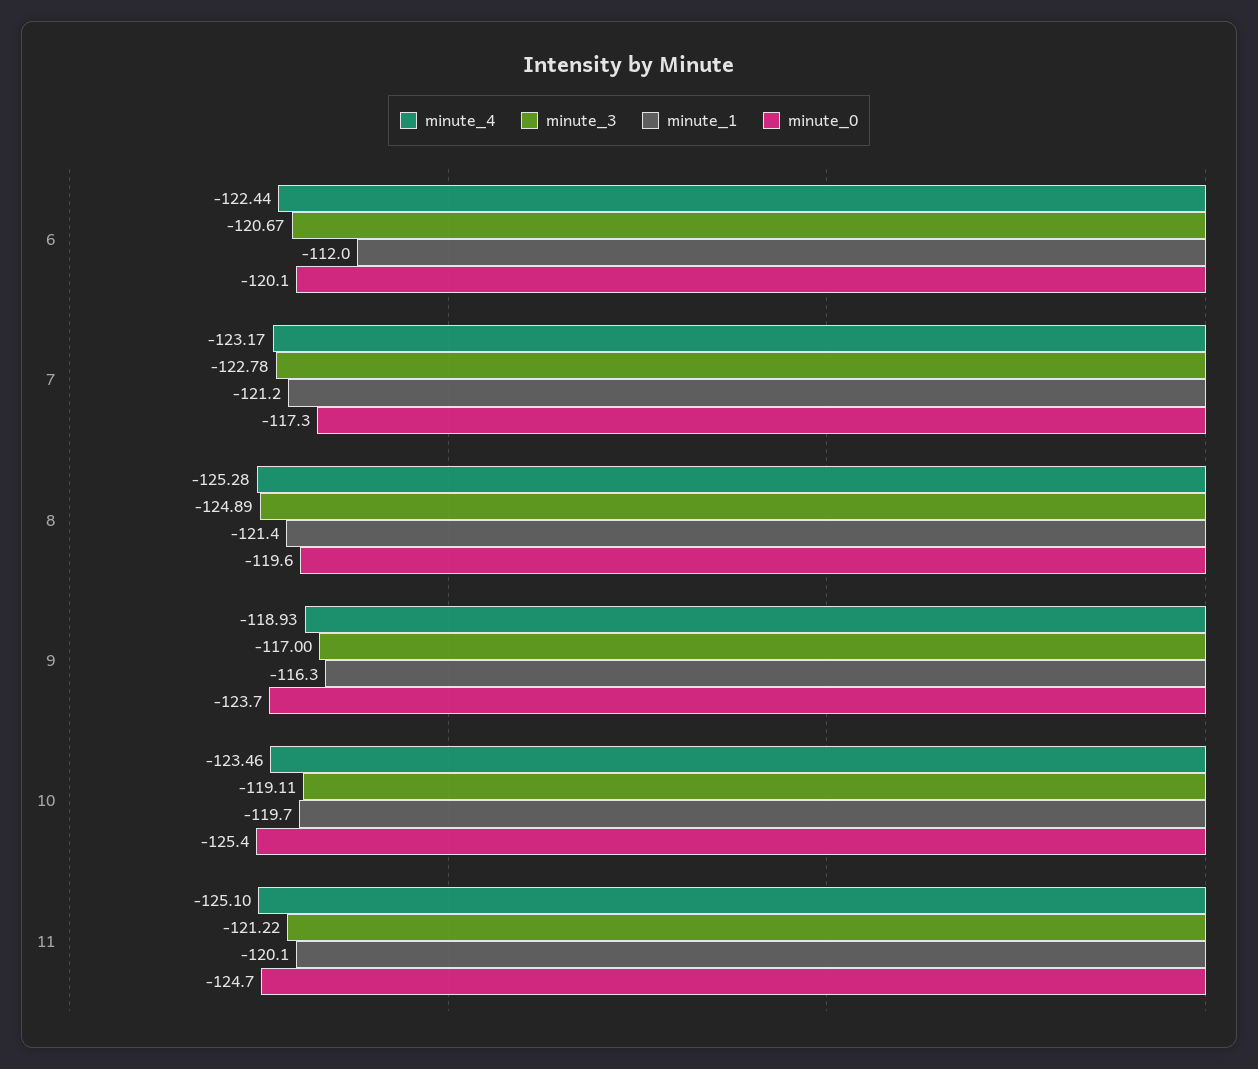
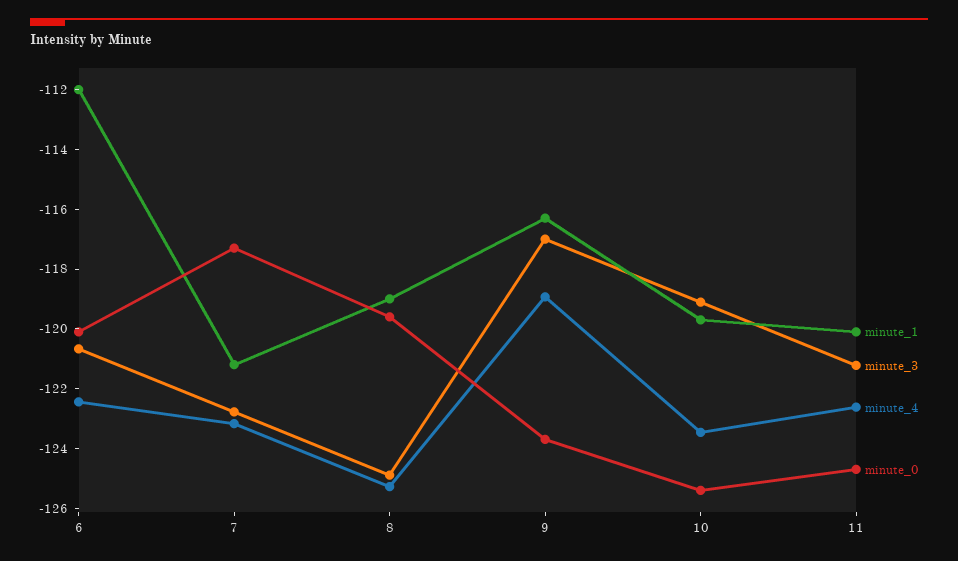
  {
    "minute_4": {
      "6": -122.44,
      "7": -123.17,
      "8": -125.28,
      "9": -118.93,
      "10": -123.46,
-     "11": -125.1
+     "11": -122.5
    },
    "minute_3": {
      "6": -120.67,
      "7": -122.78,
      "8": -124.89,
      "9": -117,
      "10": -119.11,
      "11": -121.22
    },
    "minute_1": {
      "6": -112,
      "7": -121.2,
-     "8": -121.4,
+     "8": -119,
      "9": -116.3,
      "10": -119.7,
      "11": -120.1
    },
    "minute_0": {
      "6": -120.1,
      "7": -117.3,
      "8": -119.6,
      "9": -123.7,
      "10": -125.4,
      "11": -124.7
    }
  }

